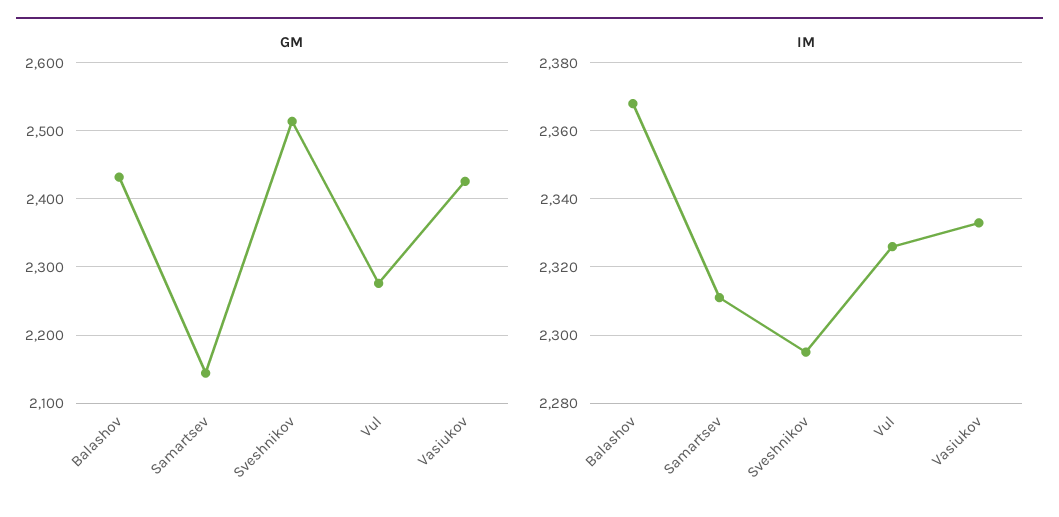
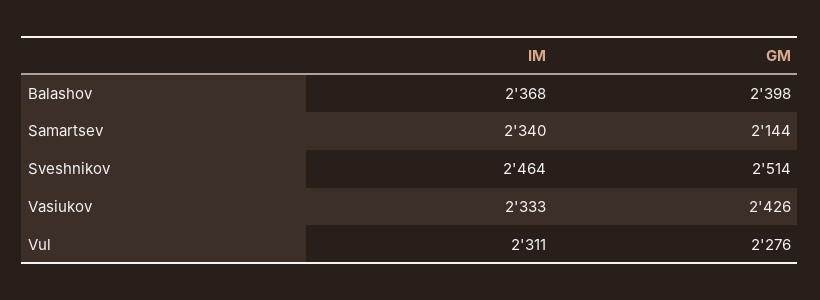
  {
    "GM": {
-     "Balashov": 2430,
+     "Balashov": 2398,
      "Samartsev": 2144,
      "Sveshnikov": 2514,
      "Vul": 2276,
      "Vasiukov": 2426
    },
    "IM": {
      "Balashov": 2368,
-     "Samartsev": 2310,
+     "Samartsev": 2340,
-     "Sveshnikov": 2295,
+     "Sveshnikov": 2464,
-     "Vul": 2325,
+     "Vul": 2311,
      "Vasiukov": 2333
    }
  }

